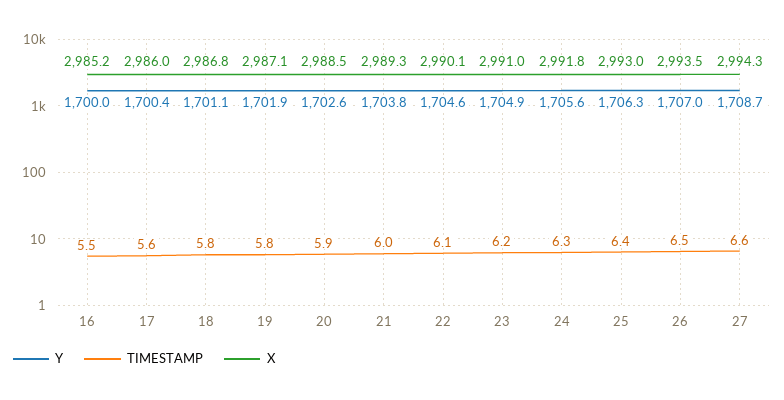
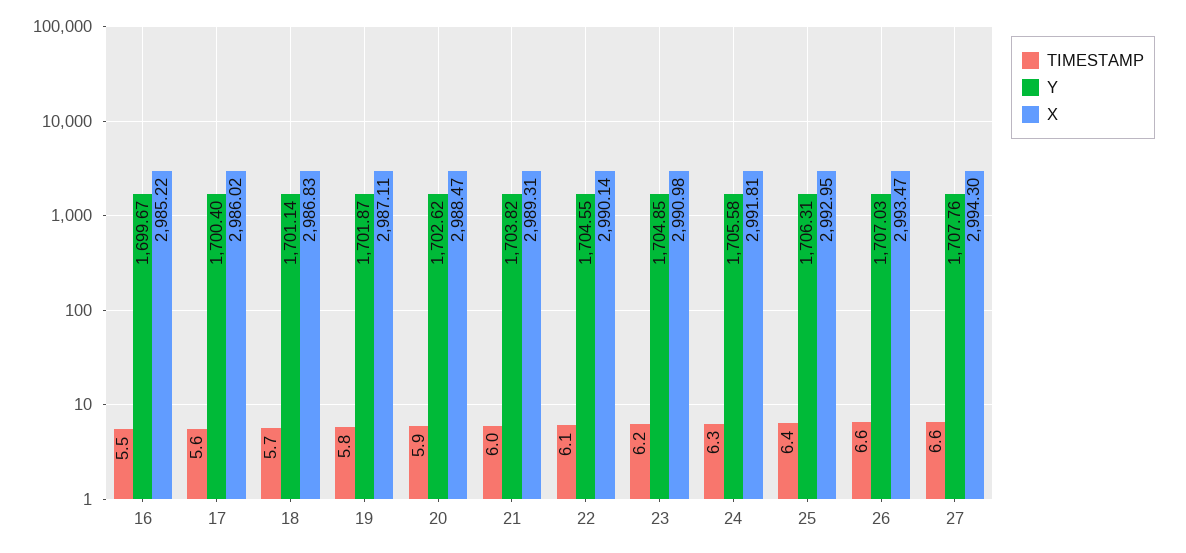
  {
    "Y": {
-     "16": 1700,
+     "16": 1699.67,
      "17": 1700.4,
      "18": 1701.14,
      "19": 1701.87,
      "20": 1702.62,
      "21": 1703.82,
      "22": 1704.55,
      "23": 1704.85,
      "24": 1705.58,
      "25": 1706.31,
      "26": 1707.03,
-     "27": 1708.7
+     "27": 1707.76
    },
    "TIMESTAMP": {
      "16": 5.5,
      "17": 5.6,
-     "18": 5.8,
+     "18": 5.7,
      "19": 5.8,
      "20": 5.9,
      "21": 6,
      "22": 6.1,
      "23": 6.2,
      "24": 6.3,
      "25": 6.4,
-     "26": 6.5,
+     "26": 6.6,
      "27": 6.6
    },
    "X": {
      "16": 2985.22,
      "17": 2986.02,
      "18": 2986.83,
      "19": 2987.11,
      "20": 2988.47,
      "21": 2989.31,
      "22": 2990.14,
      "23": 2990.98,
      "24": 2991.81,
      "25": 2992.95,
      "26": 2993.47,
      "27": 2994.3
    }
  }

